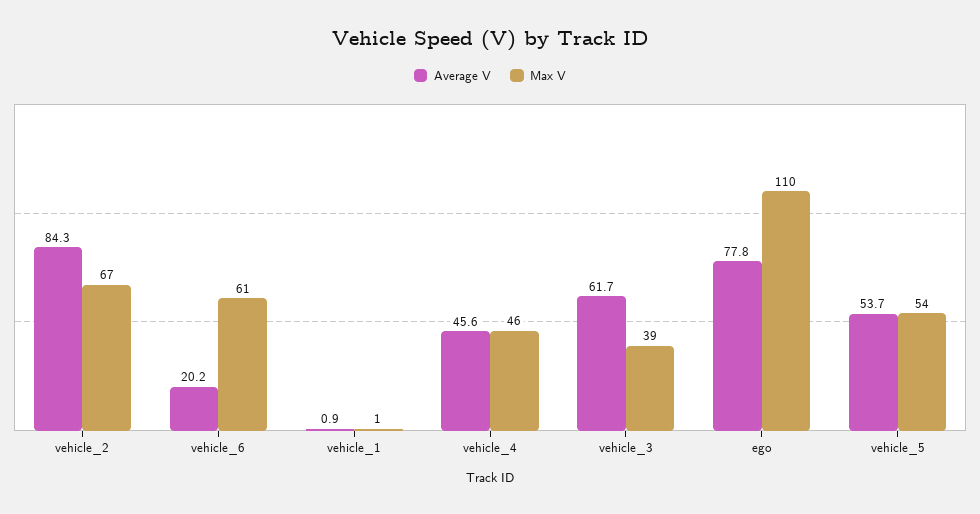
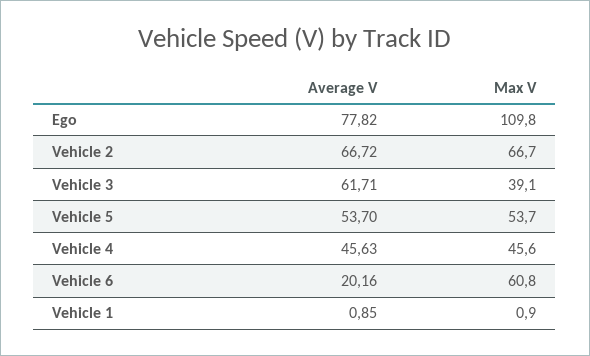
  {
    "Average V": {
-     "vehicle_2": 84.3,
+     "vehicle_2": 66.72,
      "vehicle_6": 20.16,
      "vehicle_1": 0.85,
      "vehicle_4": 45.63,
      "vehicle_3": 61.71,
      "ego": 77.82,
      "vehicle_5": 53.7
    },
    "Max V": {
      "vehicle_2": 66.7,
      "vehicle_6": 60.8,
      "vehicle_1": 0.9,
      "vehicle_4": 45.6,
      "vehicle_3": 39.1,
      "ego": 109.8,
      "vehicle_5": 53.7
    }
  }

